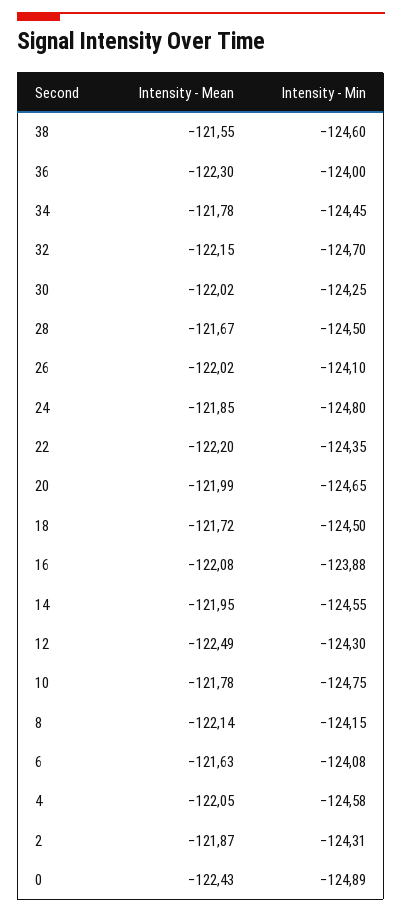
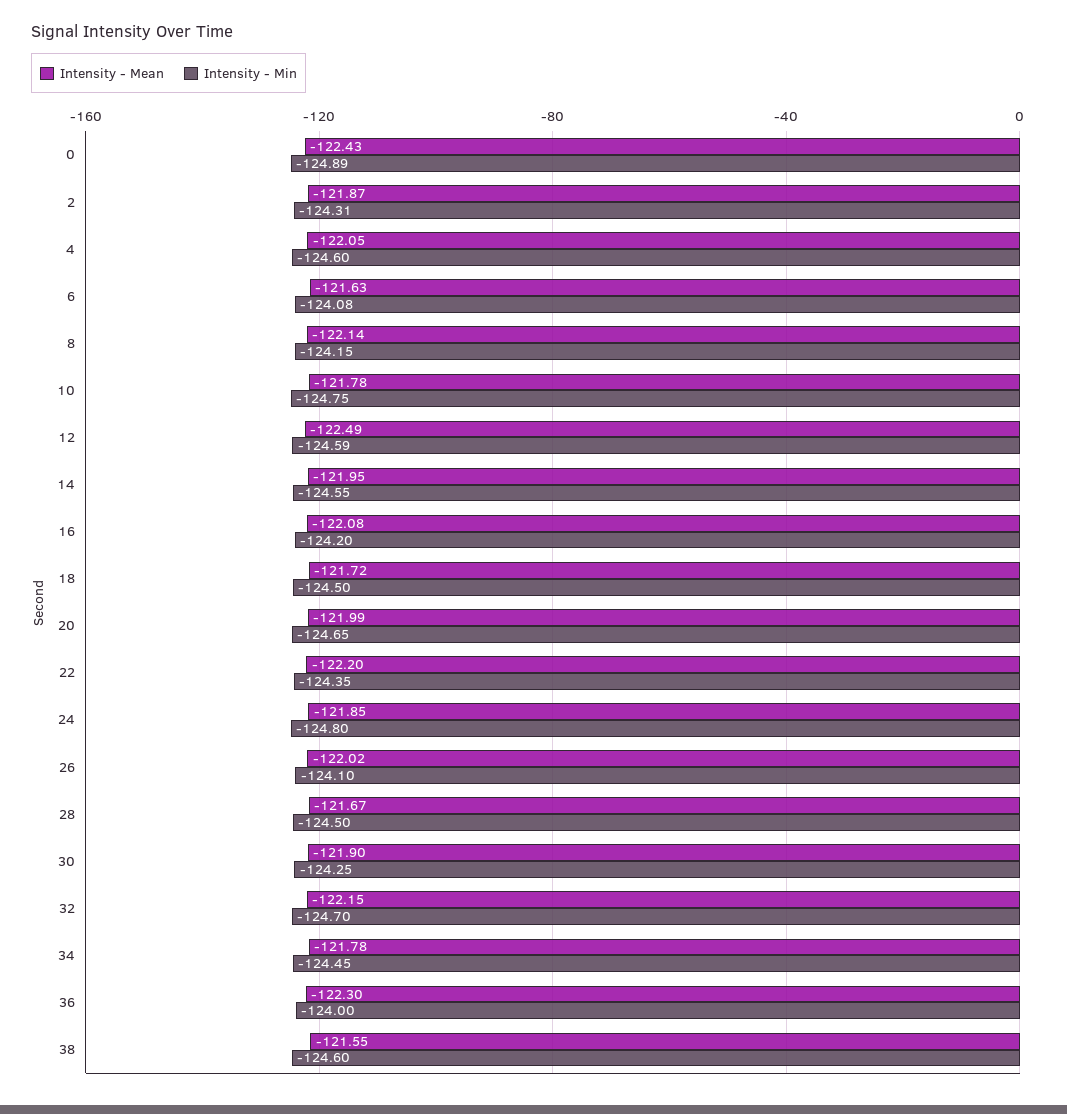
  {
    "Intensity - Mean": {
      "38": -121.55,
      "36": -122.3,
      "34": -121.78,
      "32": -122.15,
-     "30": -122.02,
+     "30": -121.9,
      "28": -121.67,
      "26": -122.02,
      "24": -121.85,
      "22": -122.2,
      "20": -121.99,
      "18": -121.72,
      "16": -122.08,
      "14": -121.95,
      "12": -122.49,
      "10": -121.78,
      "8": -122.14,
      "6": -121.63,
      "4": -122.05,
      "2": -121.87,
      "0": -122.43
    },
    "Intensity - Min": {
      "38": -124.6,
      "36": -124,
      "34": -124.45,
      "32": -124.7,
      "30": -124.25,
      "28": -124.5,
      "26": -124.1,
      "24": -124.8,
      "22": -124.35,
      "20": -124.65,
      "18": -124.5,
-     "16": -123.88,
+     "16": -124.2,
      "14": -124.55,
-     "12": -124.3,
+     "12": -124.59,
      "10": -124.75,
      "8": -124.15,
      "6": -124.08,
-     "4": -124.58,
+     "4": -124.6,
      "2": -124.31,
      "0": -124.89
    }
  }

